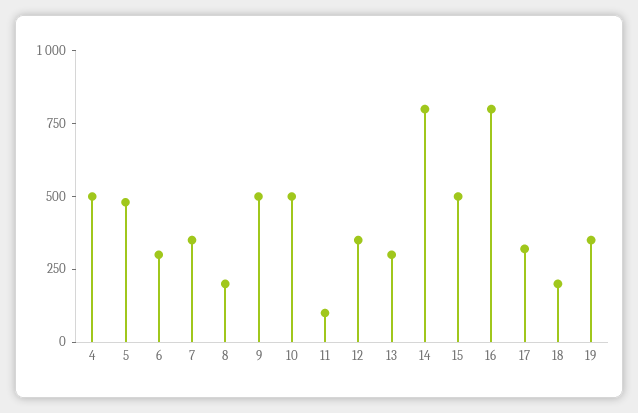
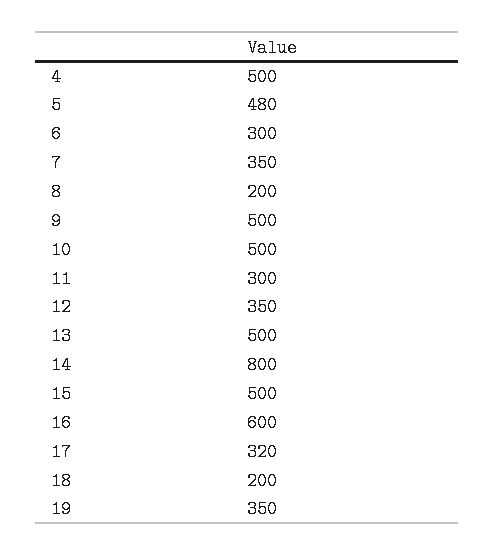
  {
    "4": 500,
    "5": 480,
    "6": 300,
    "7": 350,
    "8": 200,
    "9": 500,
    "10": 500,
-   "11": 100,
+   "11": 300,
    "12": 350,
-   "13": 300,
+   "13": 500,
    "14": 800,
    "15": 500,
-   "16": 800,
+   "16": 600,
    "17": 320,
    "18": 200,
    "19": 350
  }

